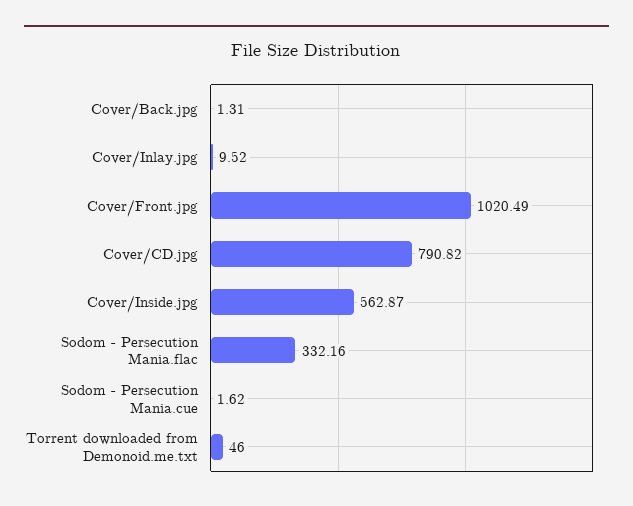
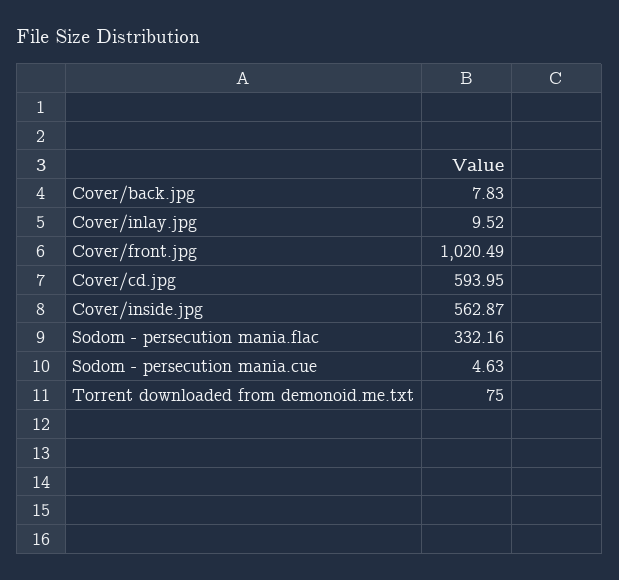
  {
-   "Cover/Back.jpg": 1.31,
+   "Cover/Back.jpg": 7.83,
    "Cover/Inlay.jpg": 9.52,
    "Cover/Front.jpg": 1020.49,
-   "Cover/CD.jpg": 790.82,
+   "Cover/CD.jpg": 593.95,
    "Cover/Inside.jpg": 562.87,
    "Sodom - Persecution Mania.flac": 332.16,
-   "Sodom - Persecution Mania.cue": 1.62,
+   "Sodom - Persecution Mania.cue": 4.63,
-   "Torrent downloaded from Demonoid.me.txt": 46
+   "Torrent downloaded from Demonoid.me.txt": 75
  }

